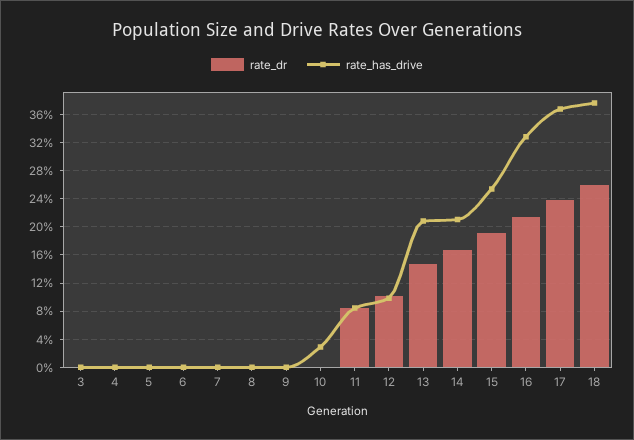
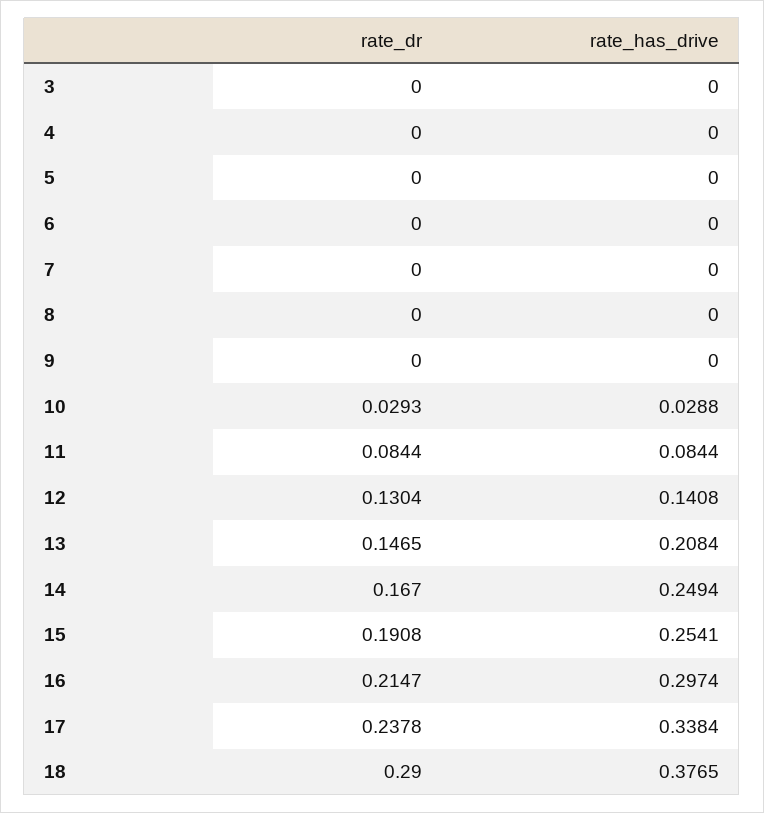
  {
    "rate_dr": {
      "3": 0,
      "4": 0,
      "5": 0,
      "6": 0,
      "7": 0,
      "8": 0,
      "9": 0,
-     "10": 0,
+     "10": 0.0293,
      "11": 0.0844,
-     "12": 0.1,
+     "12": 0.1304,
      "13": 0.1465,
      "14": 0.167,
      "15": 0.1908,
      "16": 0.2147,
      "17": 0.2378,
-     "18": 0.26
+     "18": 0.29
    },
    "rate_has_drive": {
      "3": 0,
      "4": 0,
      "5": 0,
      "6": 0,
      "7": 0,
      "8": 0,
      "9": 0,
      "10": 0.0288,
      "11": 0.0844,
-     "12": 0.1,
+     "12": 0.1408,
      "13": 0.2084,
-     "14": 0.21,
+     "14": 0.2494,
      "15": 0.2541,
-     "16": 0.33,
+     "16": 0.2974,
-     "17": 0.37,
+     "17": 0.3384,
      "18": 0.3765
    }
  }

